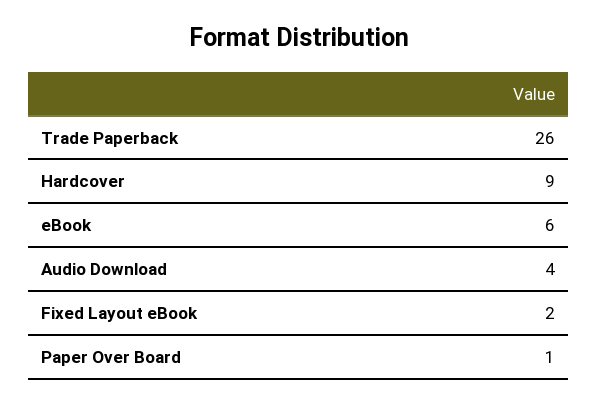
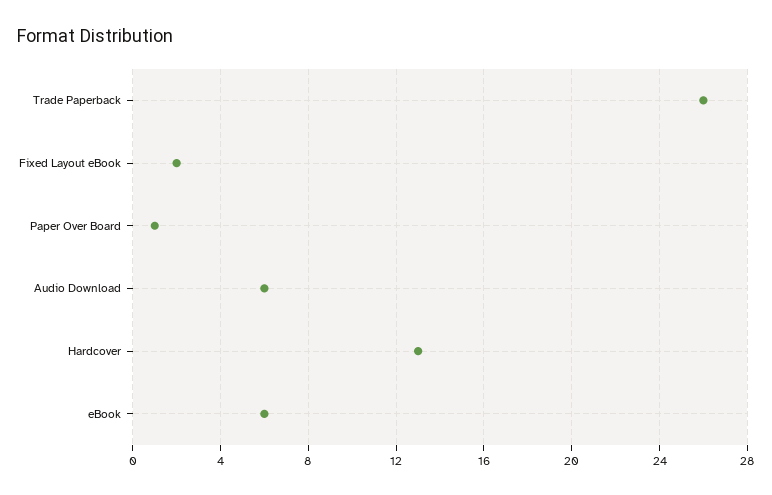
  {
    "Trade Paperback": 26,
-   "Hardcover": 9,
+   "Hardcover": 13,
    "eBook": 6,
-   "Audio Download": 4,
+   "Audio Download": 6,
    "Fixed Layout eBook": 2,
    "Paper Over Board": 1
  }

